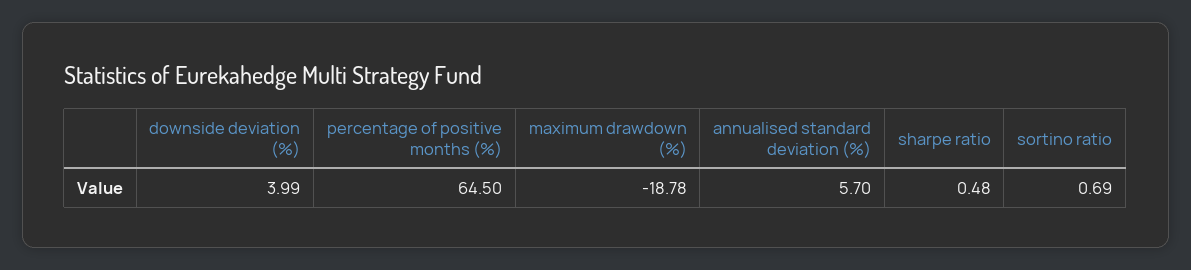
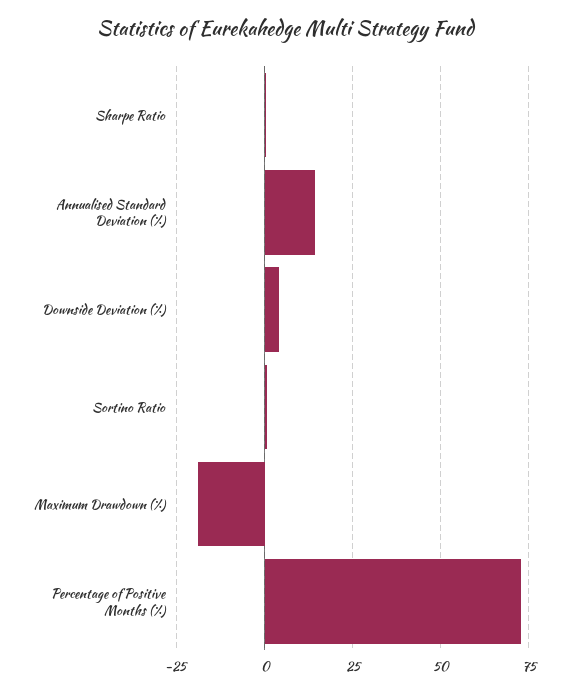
  {
    "downside deviation (%)": 3.99,
-   "percentage of positive months (%)": 64.5,
+   "percentage of positive months (%)": 72.5,
    "maximum drawdown (%)": -18.78,
-   "annualised standard deviation (%)": 5.7,
+   "annualised standard deviation (%)": 15,
    "sharpe ratio": 0.48,
    "sortino ratio": 0.69
  }

